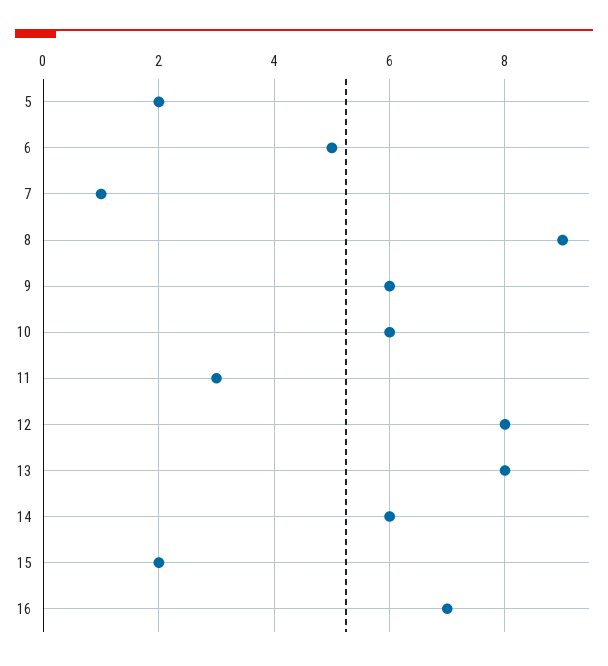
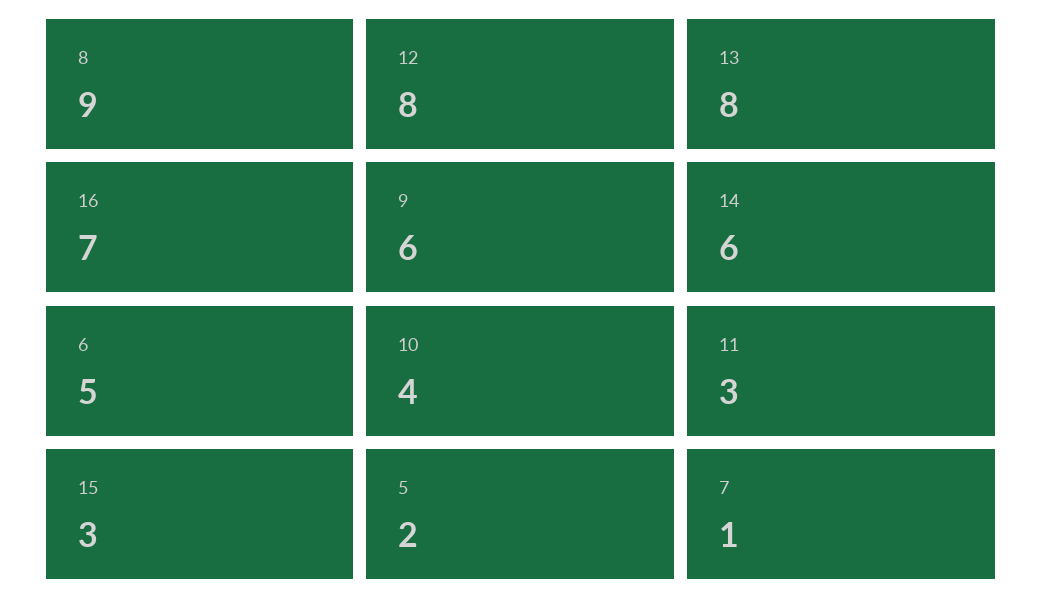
  {
    "5": 2,
    "6": 5,
    "7": 1,
    "8": 9,
    "9": 6,
-   "10": 6,
+   "10": 4,
    "11": 3,
    "12": 8,
    "13": 8,
    "14": 6,
-   "15": 2,
+   "15": 3,
    "16": 7
  }

